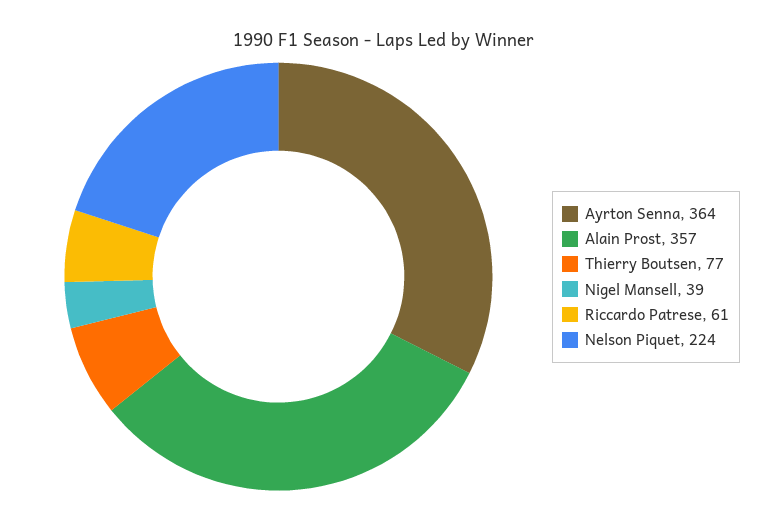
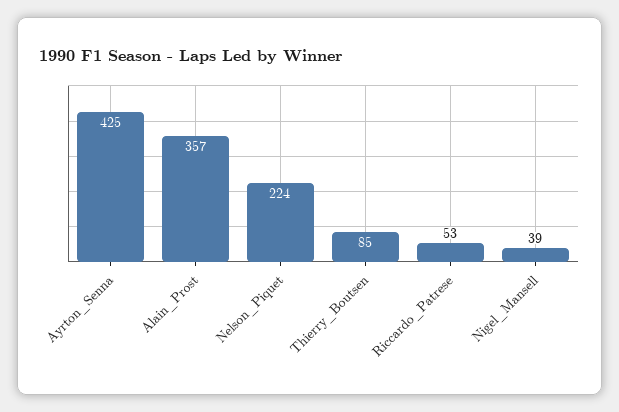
  {
-   "Ayrton Senna": 364,
+   "Ayrton Senna": 425,
    "Alain Prost": 357,
-   "Thierry Boutsen": 77,
+   "Thierry Boutsen": 85,
    "Nigel Mansell": 39,
-   "Riccardo Patrese": 61,
+   "Riccardo Patrese": 53,
    "Nelson Piquet": 224
  }

